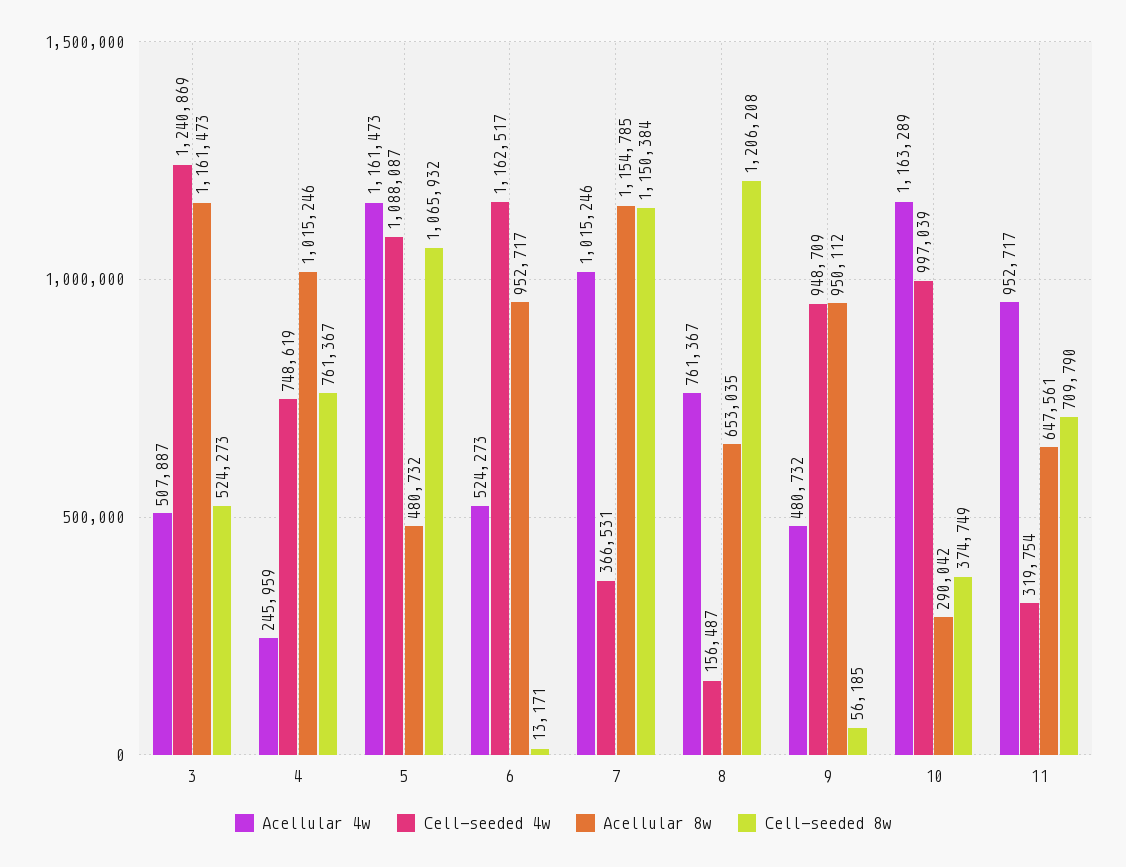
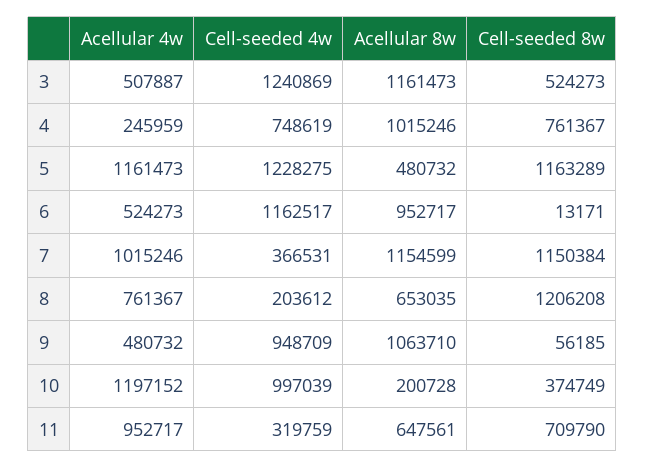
  {
    "Acellular 4w": {
      "3": 507887,
      "4": 245959,
      "5": 1161473,
      "6": 524273,
      "7": 1015246,
      "8": 761367,
      "9": 480732,
-     "10": 1163289,
+     "10": 1197152,
      "11": 952717
    },
    "Cell-seeded 4w": {
      "3": 1240869,
      "4": 748619,
-     "5": 1088087,
+     "5": 1228275,
      "6": 1162517,
      "7": 366531,
-     "8": 156487,
+     "8": 203612,
      "9": 948709,
      "10": 997039,
-     "11": 319754
+     "11": 319759
    },
    "Acellular 8w": {
      "3": 1161473,
      "4": 1015246,
      "5": 480732,
      "6": 952717,
-     "7": 1154785,
+     "7": 1154599,
      "8": 653035,
-     "9": 950112,
+     "9": 1063710,
-     "10": 290042,
+     "10": 200728,
      "11": 647561
    },
    "Cell-seeded 8w": {
      "3": 524273,
      "4": 761367,
-     "5": 1065932,
+     "5": 1163289,
      "6": 13171,
      "7": 1150384,
      "8": 1206208,
      "9": 56185,
      "10": 374749,
      "11": 709790
    }
  }

